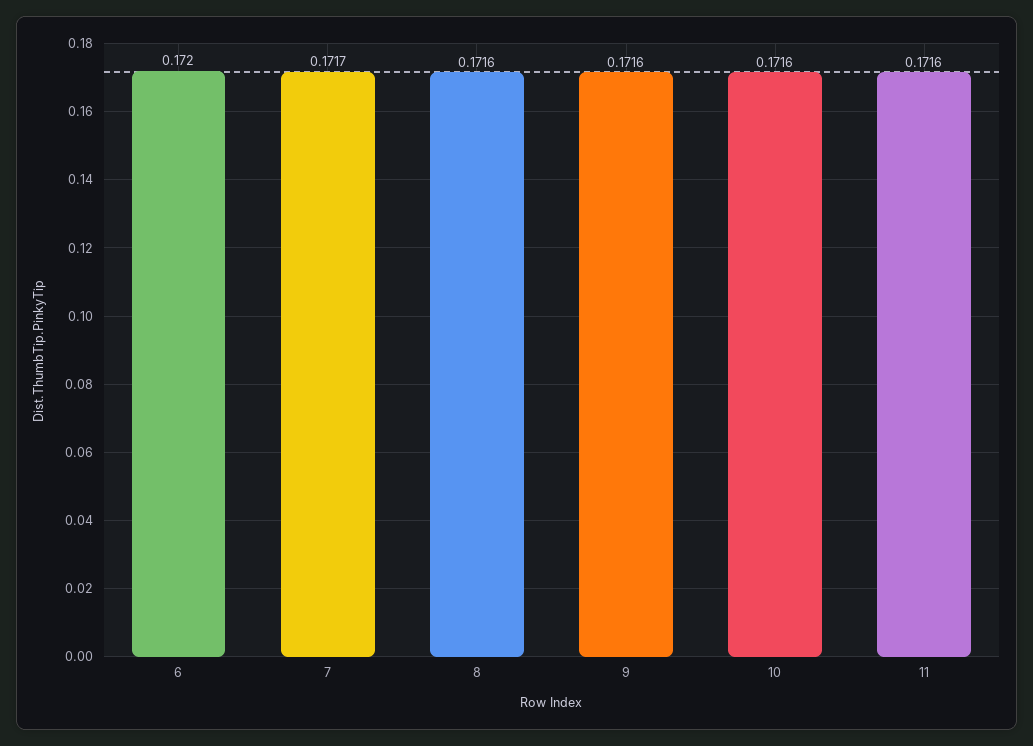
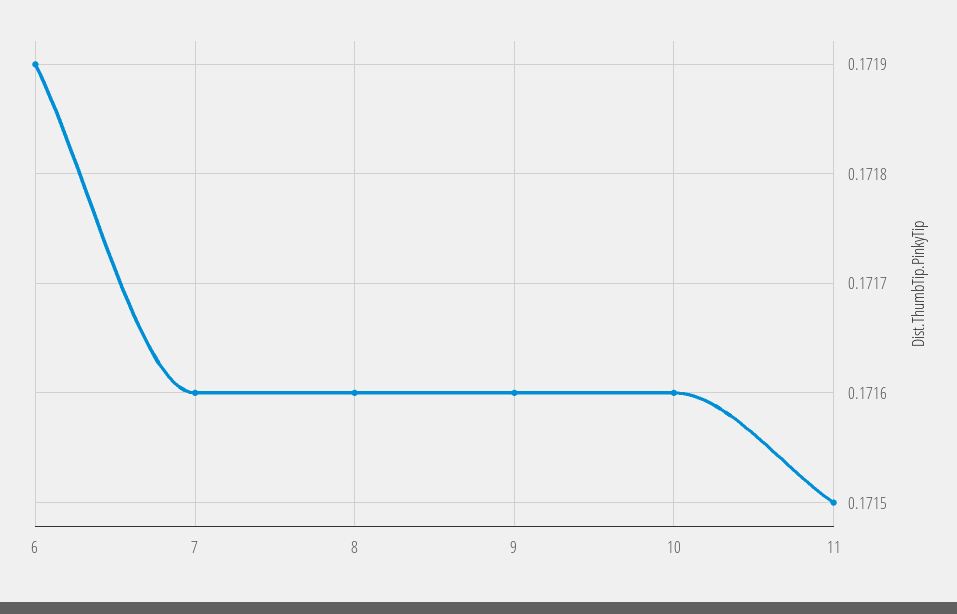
  {
-   "6": 0.172,
+   "6": 0.1719,
-   "7": 0.1717,
+   "7": 0.1716,
    "8": 0.1716,
    "9": 0.1716,
    "10": 0.1716,
-   "11": 0.1716
+   "11": 0.1715
  }

